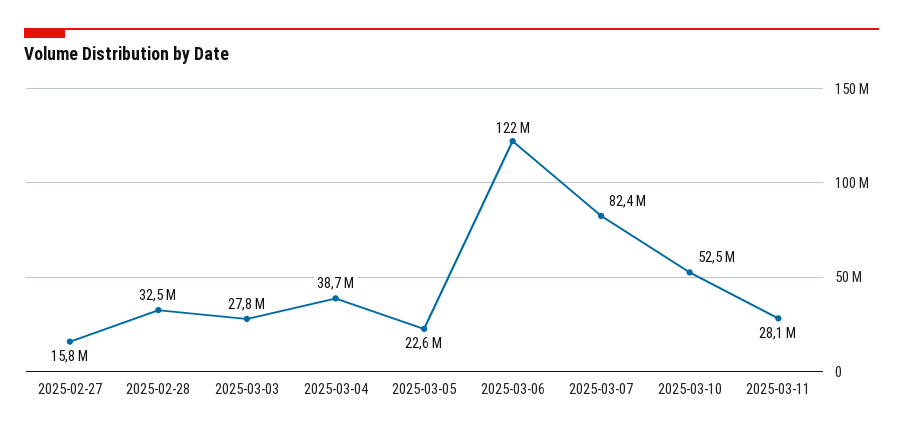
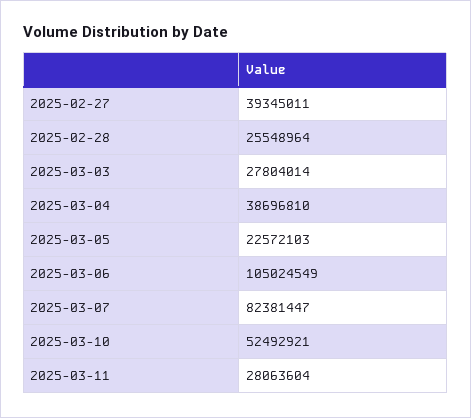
  {
-   "2025-02-27": 15800000,
+   "2025-02-27": 39345011,
-   "2025-02-28": 32500000,
+   "2025-02-28": 25548964,
    "2025-03-03": 27804014,
    "2025-03-04": 38696810,
    "2025-03-05": 22572103,
-   "2025-03-06": 122000000,
+   "2025-03-06": 105024549,
    "2025-03-07": 82381447,
    "2025-03-10": 52492921,
    "2025-03-11": 28063604
  }

